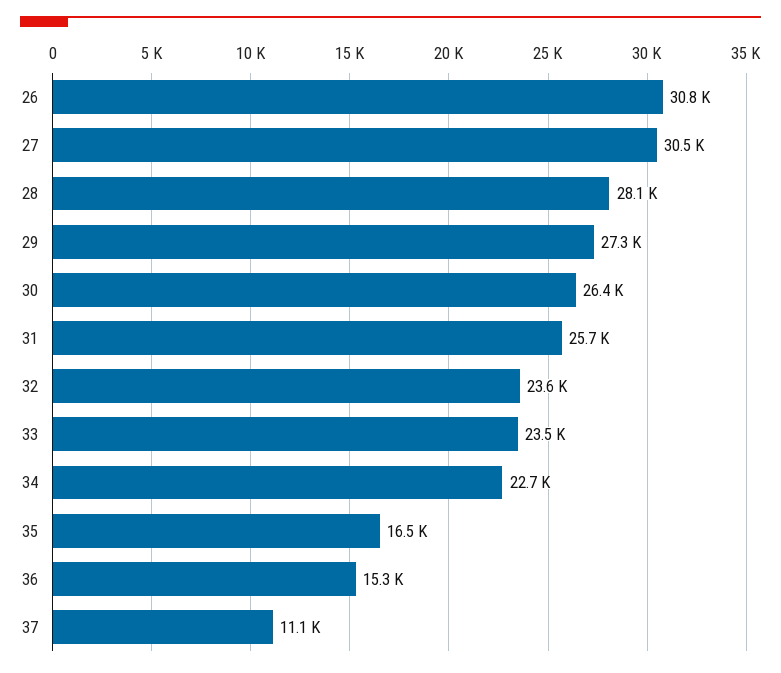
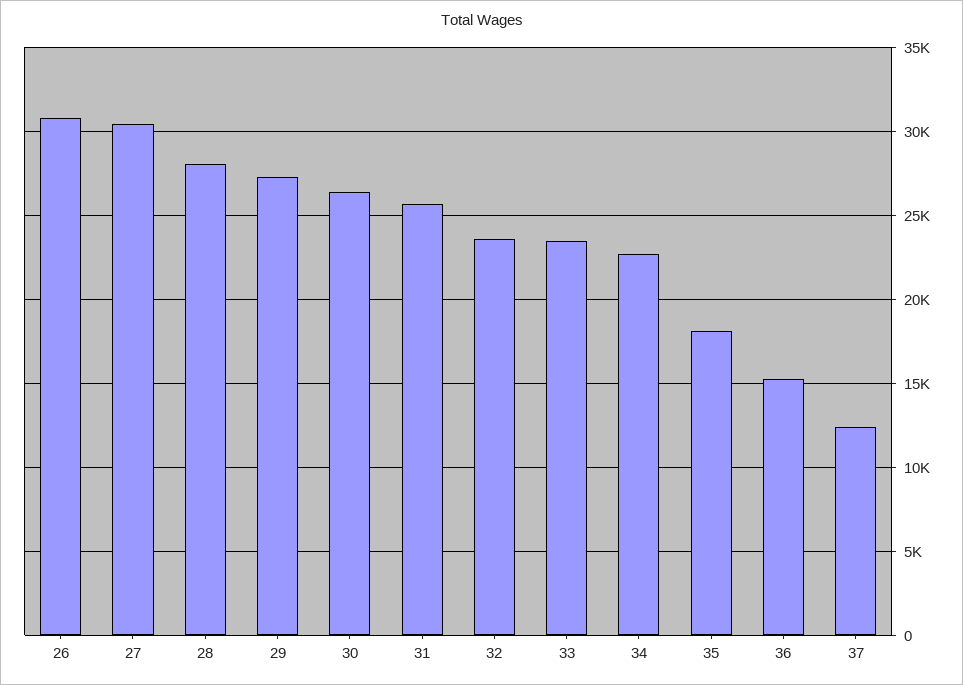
  {
    "26": 30800,
    "27": 30500,
    "28": 28100,
    "29": 27300,
    "30": 26400,
    "31": 25700,
    "32": 23600,
    "33": 23500,
    "34": 22700,
-   "35": 16500,
+   "35": 18000,
    "36": 15300,
-   "37": 11100
+   "37": 12500
  }

